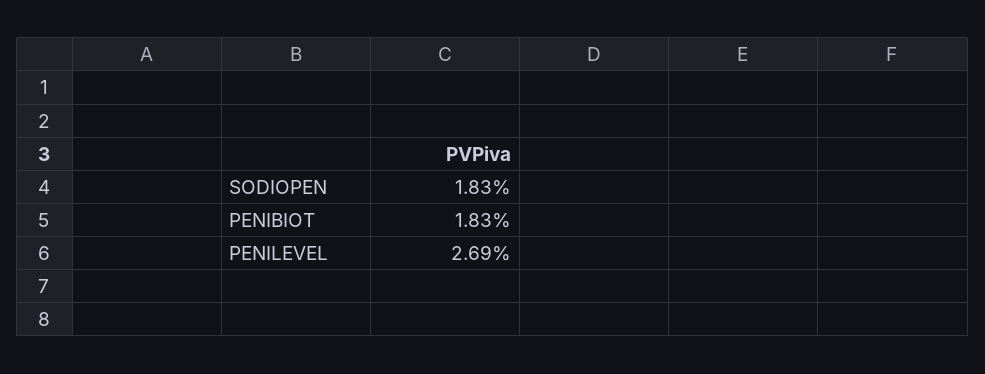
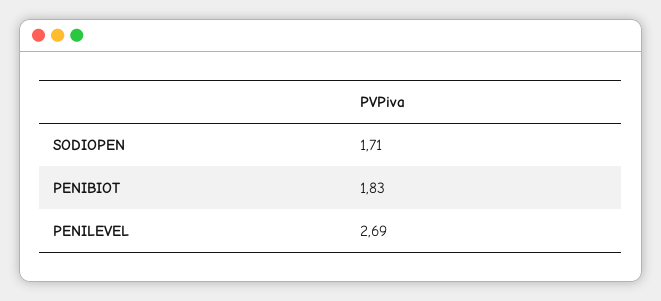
  {
-   "SODIOPEN": 1.83,
+   "SODIOPEN": 1.71,
    "PENIBIOT": 1.83,
    "PENILEVEL": 2.69
  }

